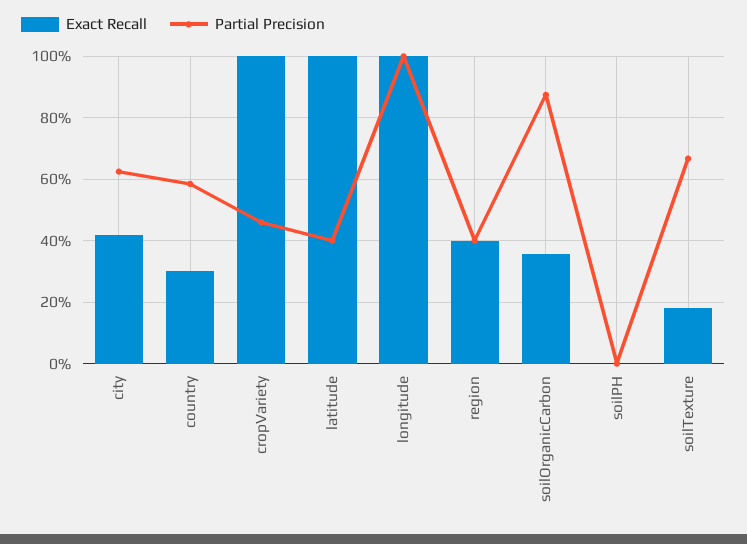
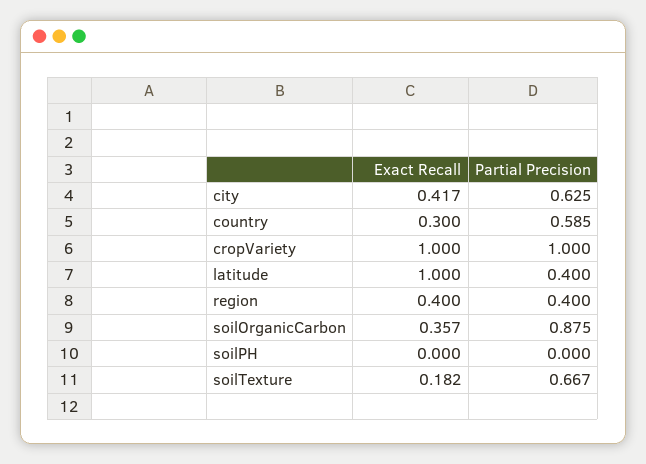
  {
    "Exact Recall": {
      "city": 0.417,
      "country": 0.3,
      "cropVariety": 1,
      "latitude": 1,
-     "longitude": 1,
      "region": 0.4,
      "soilOrganicCarbon": 0.357,
      "soilPH": 0,
      "soilTexture": 0.182
    },
    "Partial Precision": {
      "city": 0.625,
      "country": 0.585,
-     "cropVariety": 0.46,
+     "cropVariety": 1,
      "latitude": 0.4,
-     "longitude": 1,
      "region": 0.4,
      "soilOrganicCarbon": 0.875,
      "soilPH": 0,
      "soilTexture": 0.667
    }
  }

